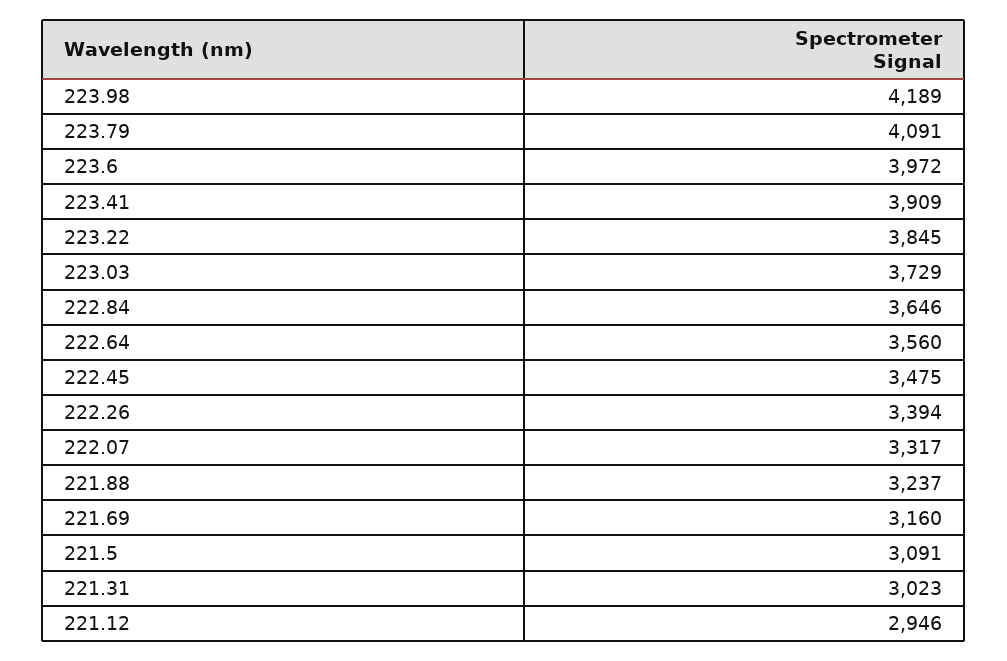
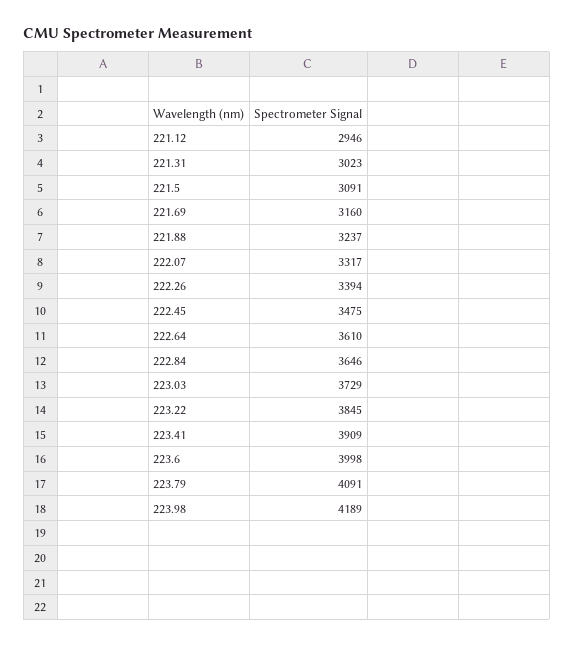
  {
    "223.98": 4189,
    "223.79": 4091,
-   "223.6": 3972,
+   "223.6": 3998,
    "223.41": 3909,
    "223.22": 3845,
    "223.03": 3729,
    "222.84": 3646,
-   "222.64": 3560,
+   "222.64": 3610,
    "222.45": 3475,
    "222.26": 3394,
    "222.07": 3317,
    "221.88": 3237,
    "221.69": 3160,
    "221.5": 3091,
    "221.31": 3023,
    "221.12": 2946
  }

